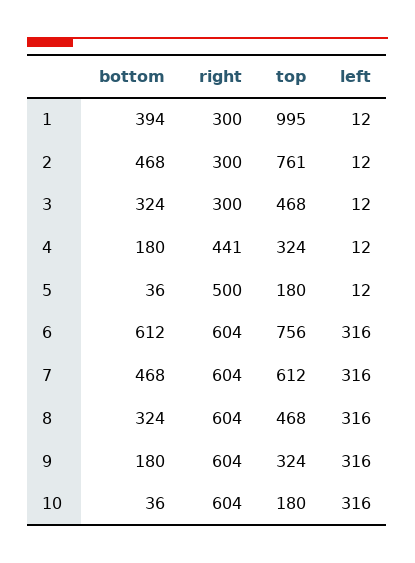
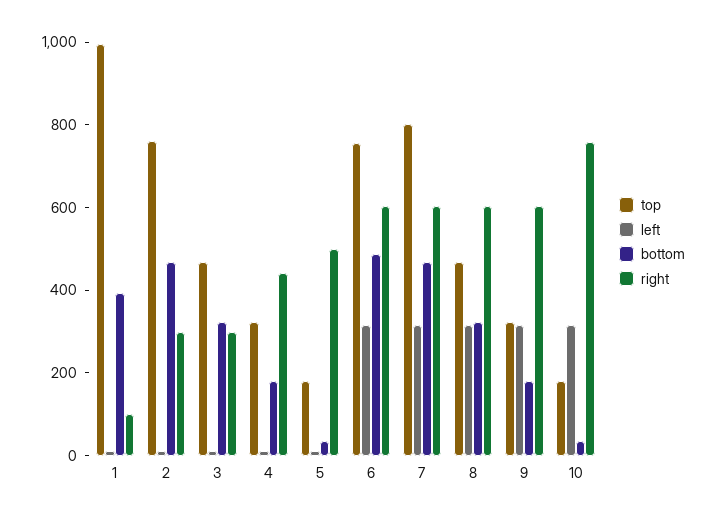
  {
    "bottom": {
      "1": 394,
      "2": 468,
      "3": 324,
      "4": 180,
      "5": 36,
-     "6": 612,
+     "6": 500,
      "7": 468,
      "8": 324,
      "9": 180,
      "10": 36
    },
    "right": {
-     "1": 300,
+     "1": 100,
      "2": 300,
      "3": 300,
      "4": 441,
      "5": 500,
      "6": 604,
      "7": 604,
      "8": 604,
      "9": 604,
-     "10": 604
+     "10": 750
    },
    "top": {
      "1": 995,
      "2": 761,
      "3": 468,
      "4": 324,
      "5": 180,
      "6": 756,
-     "7": 612,
+     "7": 800,
      "8": 468,
      "9": 324,
      "10": 180
    },
    "left": {
      "1": 12,
      "2": 12,
      "3": 12,
      "4": 12,
      "5": 12,
      "6": 316,
      "7": 316,
      "8": 316,
      "9": 316,
      "10": 316
    }
  }

